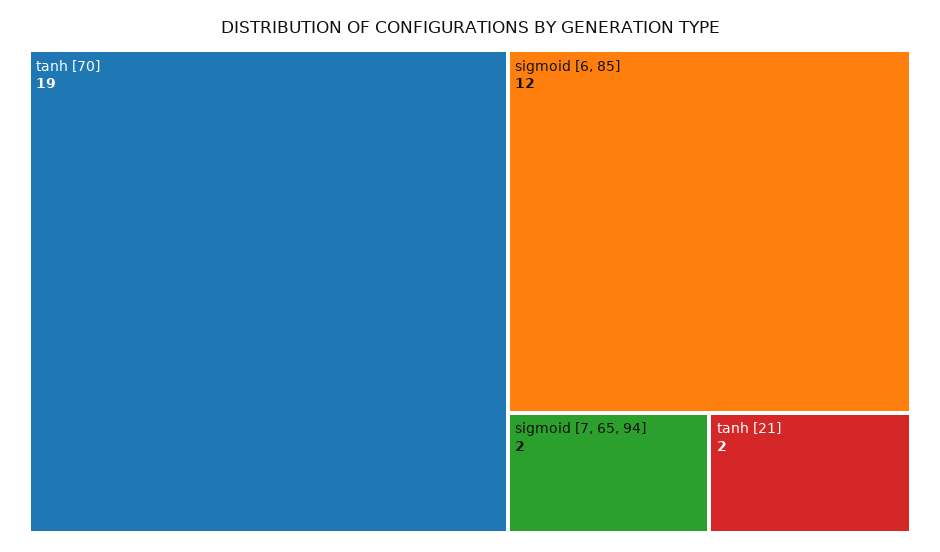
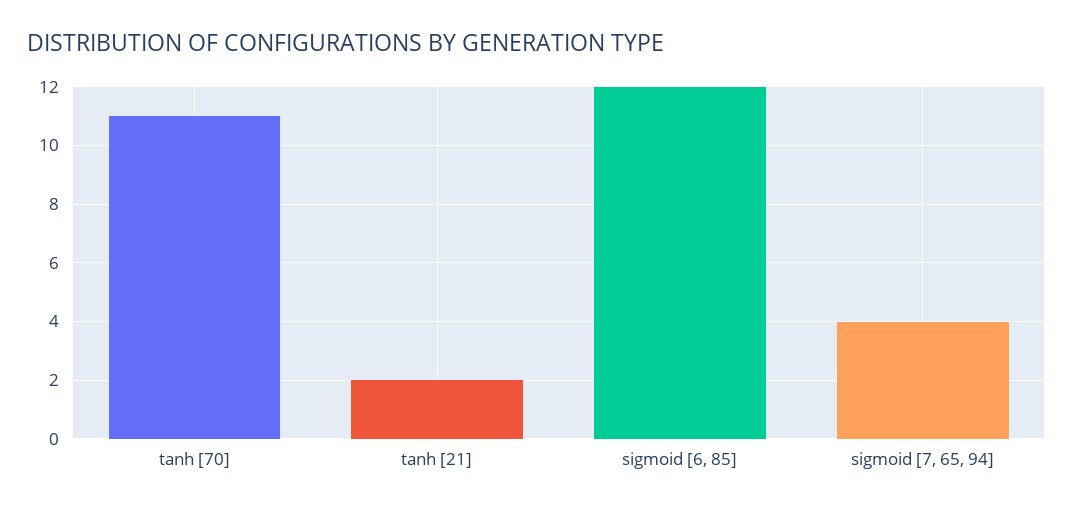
  {
-   "tanh [70]": 19,
+   "tanh [70]": 11,
    "sigmoid [6, 85]": 12,
-   "sigmoid [7, 65, 94]": 2,
+   "sigmoid [7, 65, 94]": 4,
    "tanh [21]": 2
  }

